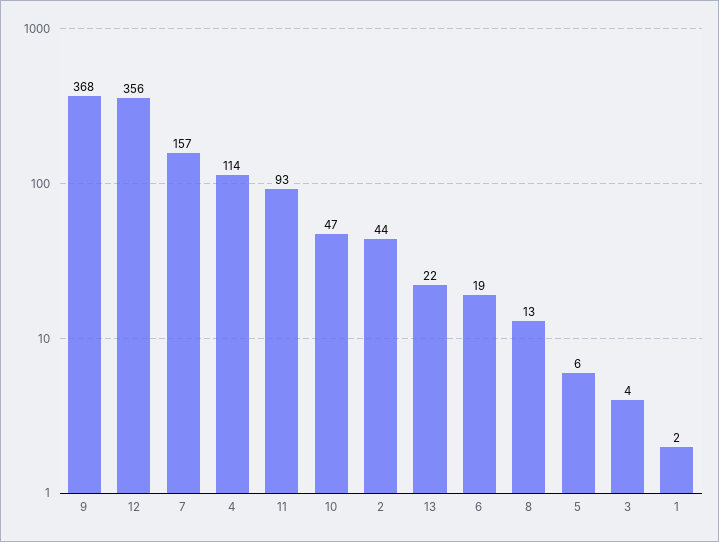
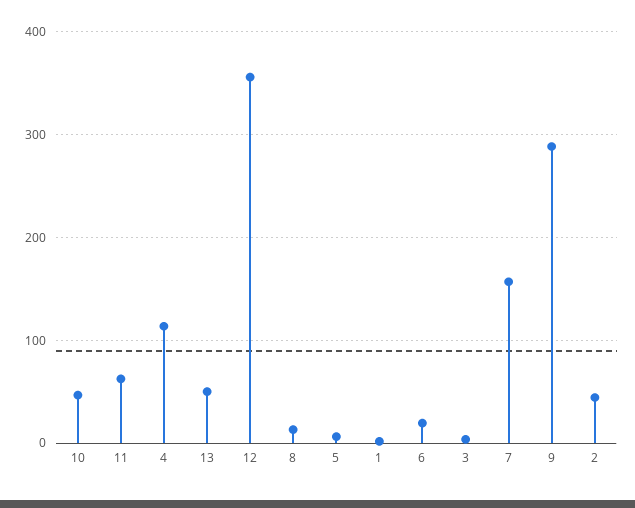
  {
-   "9": 368,
+   "9": 290,
    "12": 356,
    "7": 157,
    "4": 114,
-   "11": 93,
+   "11": 60,
    "10": 47,
    "2": 44,
-   "13": 22,
+   "13": 50,
    "6": 19,
    "8": 13,
    "5": 6,
    "3": 4,
    "1": 2
  }

